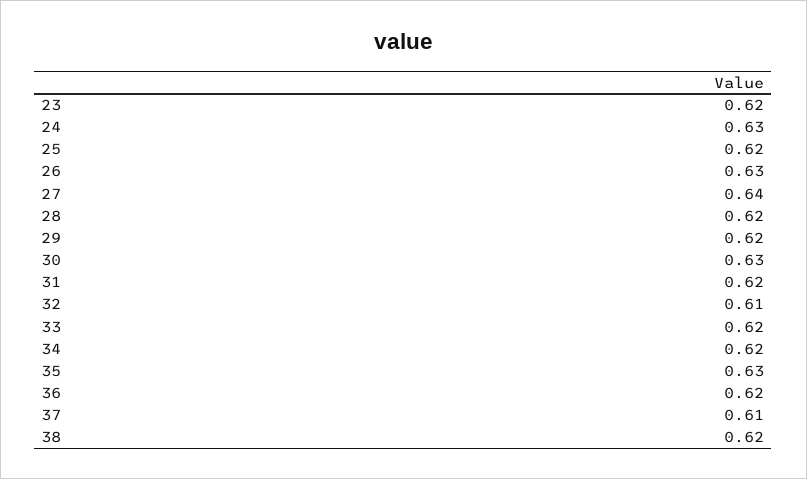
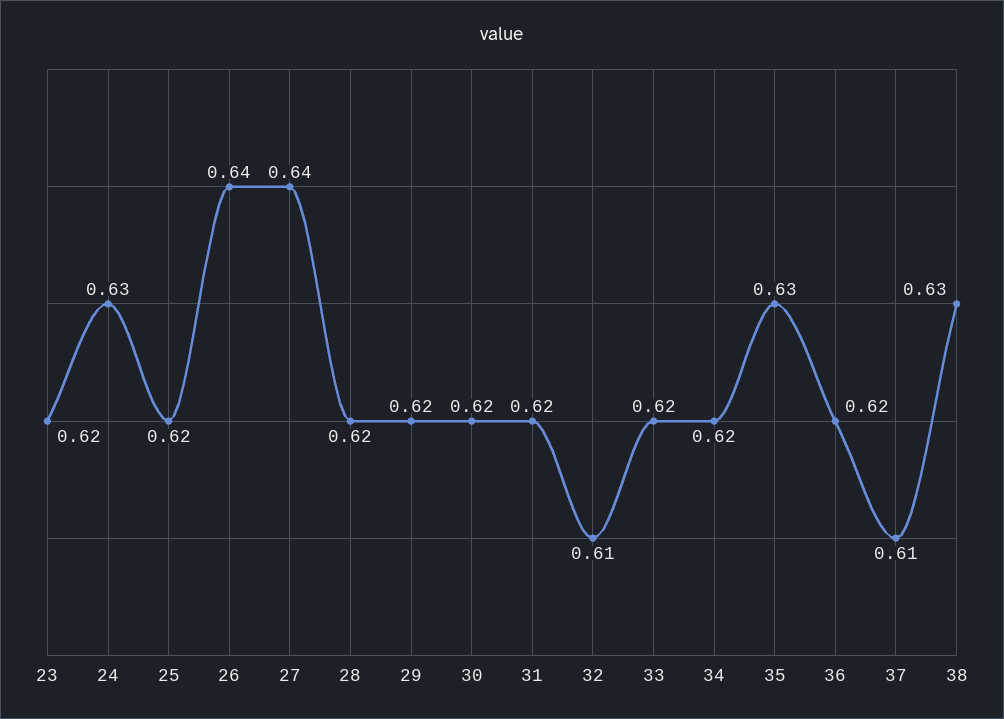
  {
    "23": 0.62,
    "24": 0.63,
    "25": 0.62,
-   "26": 0.63,
+   "26": 0.64,
    "27": 0.64,
    "28": 0.62,
    "29": 0.62,
-   "30": 0.63,
+   "30": 0.62,
    "31": 0.62,
    "32": 0.61,
    "33": 0.62,
    "34": 0.62,
    "35": 0.63,
    "36": 0.62,
    "37": 0.61,
-   "38": 0.62
+   "38": 0.63
  }

